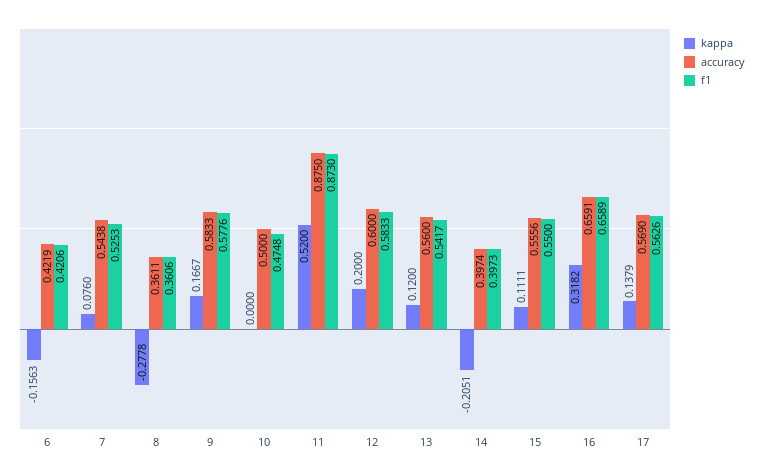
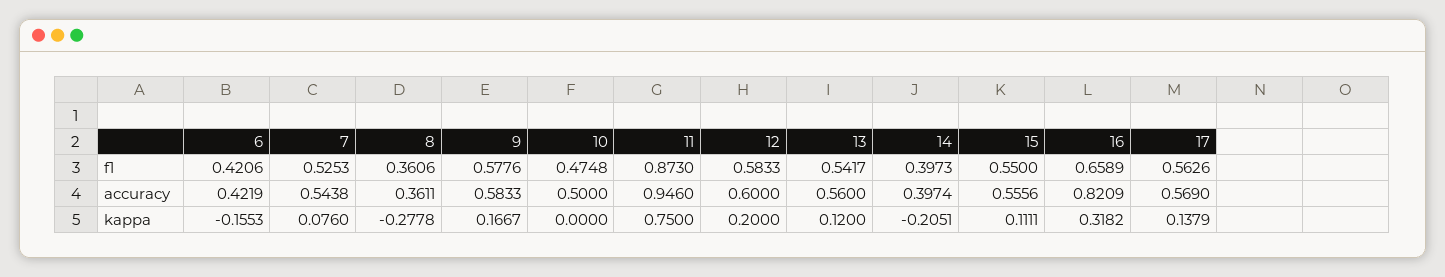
  {
    "kappa": {
-     "6": -0.1563,
+     "6": -0.1553,
      "7": 0.076,
      "8": -0.2778,
      "9": 0.1667,
      "10": 0,
-     "11": 0.52,
+     "11": 0.75,
      "12": 0.2,
      "13": 0.12,
      "14": -0.2051,
      "15": 0.1111,
      "16": 0.3182,
      "17": 0.1379
    },
    "accuracy": {
      "6": 0.4219,
      "7": 0.5438,
      "8": 0.3611,
      "9": 0.5833,
      "10": 0.5,
-     "11": 0.875,
+     "11": 0.946,
      "12": 0.6,
      "13": 0.56,
      "14": 0.3974,
      "15": 0.5556,
-     "16": 0.6591,
+     "16": 0.8209,
      "17": 0.569
    },
    "f1": {
      "6": 0.4206,
      "7": 0.5253,
      "8": 0.3606,
      "9": 0.5776,
      "10": 0.4748,
      "11": 0.873,
      "12": 0.5833,
      "13": 0.5417,
      "14": 0.3973,
      "15": 0.55,
      "16": 0.6589,
      "17": 0.5626
    }
  }

